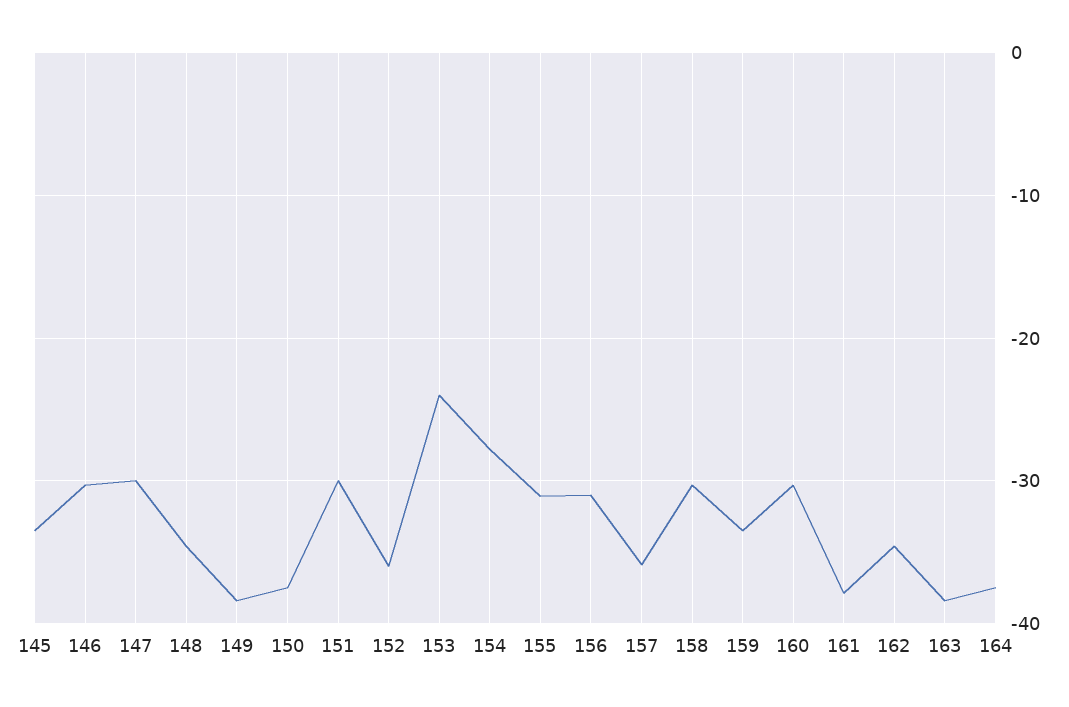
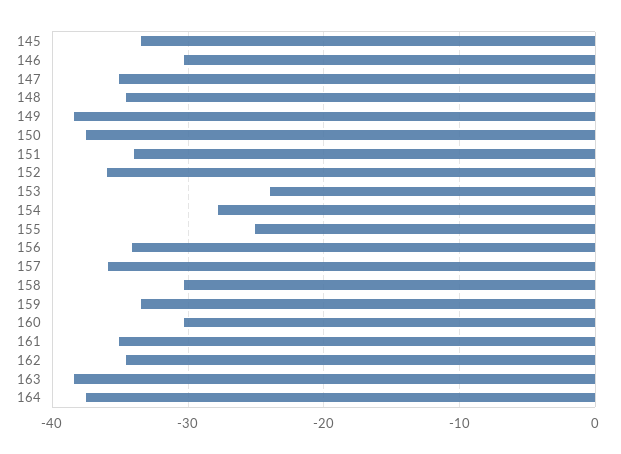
  {
    "145": -34,
    "146": -30,
-   "147": -30,
+   "147": -35,
    "148": -35,
    "149": -38,
    "150": -38,
-   "151": -30,
+   "151": -34,
    "152": -36,
    "153": -24,
    "154": -28,
-   "155": -31,
+   "155": -25,
-   "156": -31,
+   "156": -34,
    "157": -36,
    "158": -30,
    "159": -34,
    "160": -30,
-   "161": -38,
+   "161": -35,
    "162": -35,
    "163": -38,
    "164": -38
  }

